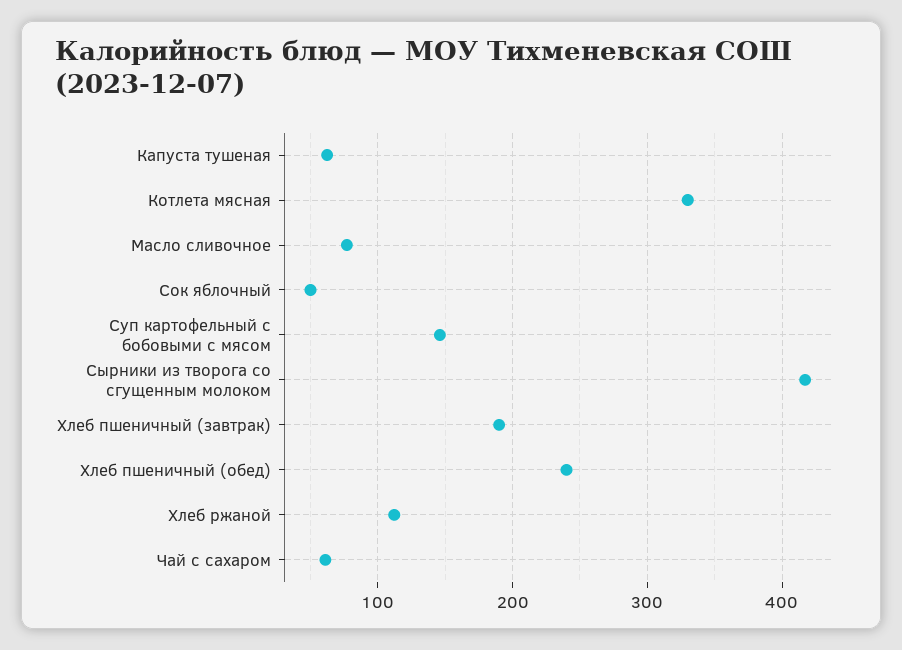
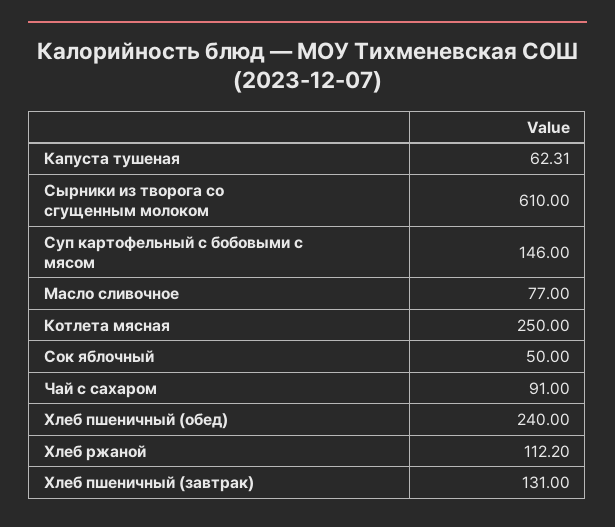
  {
    "Капуста тушеная": 62.31,
-   "Котлета мясная": 330,
+   "Котлета мясная": 250,
    "Масло сливочное": 77,
    "Сок яблочный": 50,
    "Суп картофельный с бобовыми с мясом": 146,
-   "Сырники из творога со сгущенным молоком": 420,
+   "Сырники из творога со сгущенным молоком": 610,
-   "Хлеб пшеничный (завтрак)": 190,
+   "Хлеб пшеничный (завтрак)": 131,
    "Хлеб пшеничный (обед)": 240,
    "Хлеб ржаной": 112.2,
-   "Чай с сахаром": 60
+   "Чай с сахаром": 91
  }

